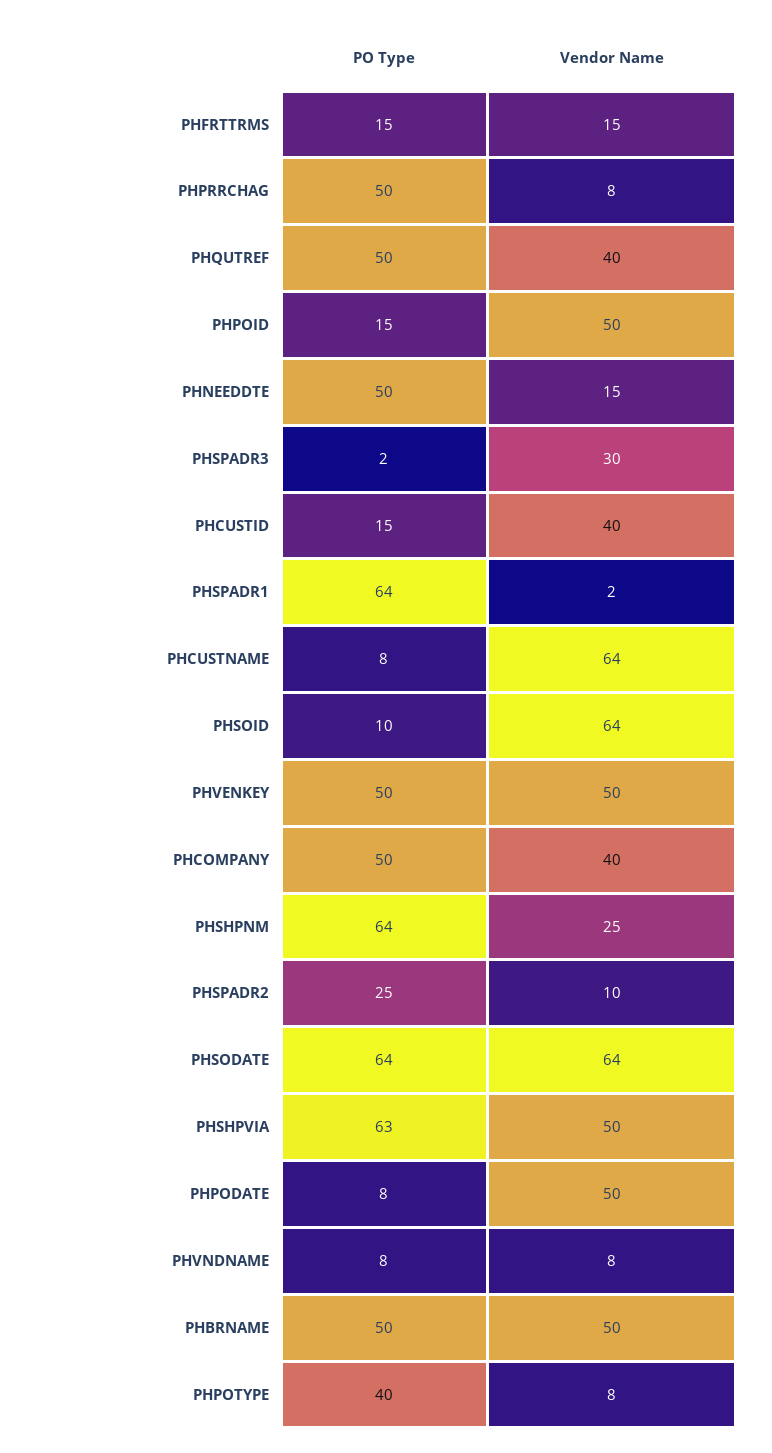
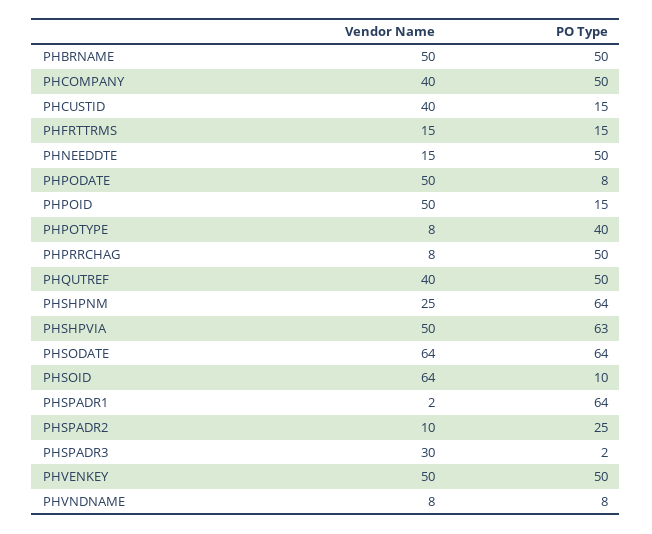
  {
    "PO Type": {
      "PHFRTTRMS": 15,
      "PHPRRCHAG": 50,
      "PHQUTREF": 50,
      "PHPOID": 15,
      "PHNEEDDTE": 50,
      "PHSPADR3": 2,
      "PHCUSTID": 15,
      "PHSPADR1": 64,
-     "PHCUSTNAME": 8,
      "PHSOID": 10,
      "PHVENKEY": 50,
      "PHCOMPANY": 50,
      "PHSHPNM": 64,
      "PHSPADR2": 25,
      "PHSODATE": 64,
      "PHSHPVIA": 63,
      "PHPODATE": 8,
      "PHVNDNAME": 8,
      "PHBRNAME": 50,
      "PHPOTYPE": 40
    },
    "Vendor Name": {
      "PHFRTTRMS": 15,
      "PHPRRCHAG": 8,
      "PHQUTREF": 40,
      "PHPOID": 50,
      "PHNEEDDTE": 15,
      "PHSPADR3": 30,
      "PHCUSTID": 40,
      "PHSPADR1": 2,
-     "PHCUSTNAME": 64,
      "PHSOID": 64,
      "PHVENKEY": 50,
      "PHCOMPANY": 40,
      "PHSHPNM": 25,
      "PHSPADR2": 10,
      "PHSODATE": 64,
      "PHSHPVIA": 50,
      "PHPODATE": 50,
      "PHVNDNAME": 8,
      "PHBRNAME": 50,
      "PHPOTYPE": 8
    }
  }

